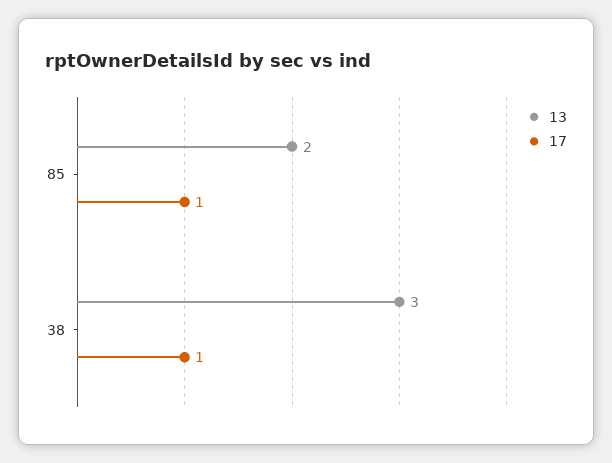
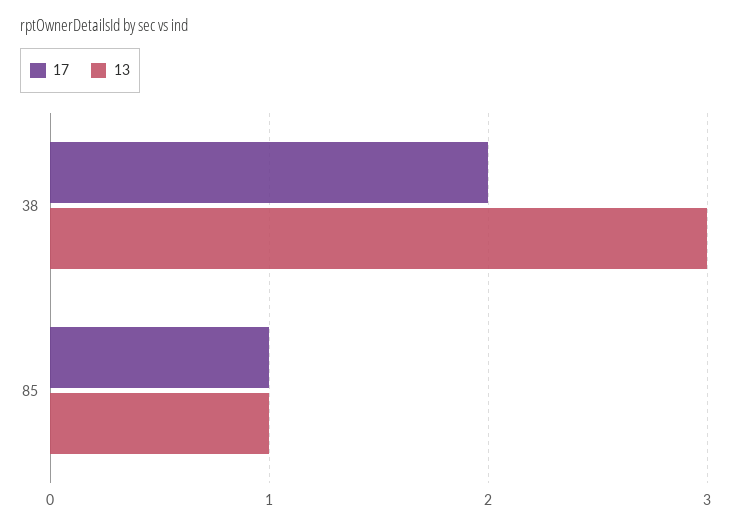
  {
    "13": {
-     "85": 2,
+     "85": 1,
      "38": 3
    },
    "17": {
      "85": 1,
-     "38": 1
+     "38": 2
    }
  }

